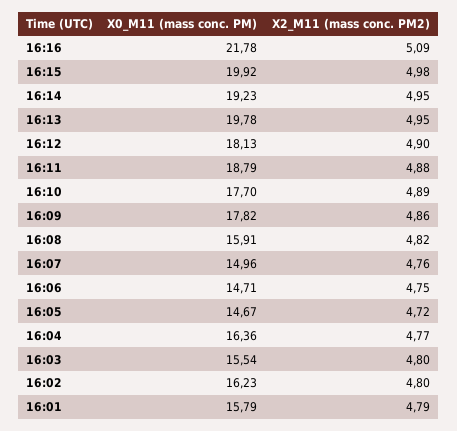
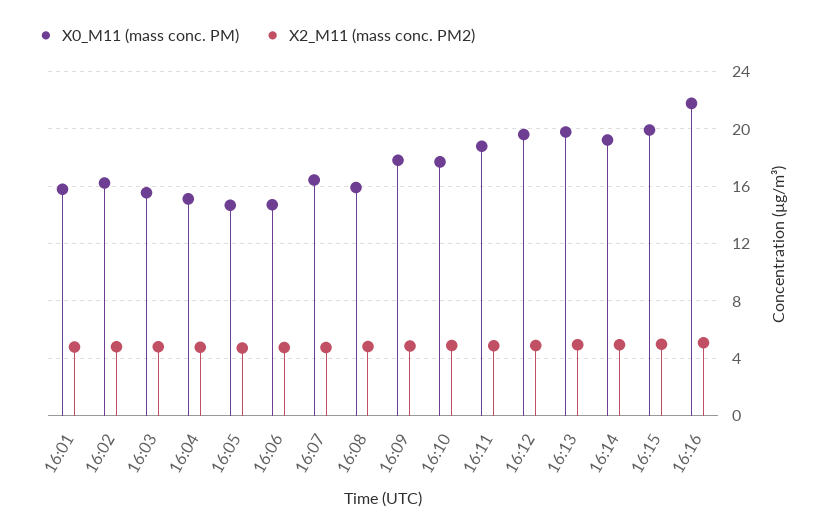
  {
    "X0_M11 (mass conc. PM)": {
      "16:16": 21.78,
      "16:15": 19.92,
      "16:14": 19.23,
      "16:13": 19.78,
-     "16:12": 18.13,
+     "16:12": 19.5,
      "16:11": 18.79,
      "16:10": 17.7,
      "16:09": 17.82,
      "16:08": 15.91,
-     "16:07": 14.96,
+     "16:07": 16.5,
      "16:06": 14.71,
      "16:05": 14.67,
-     "16:04": 16.36,
+     "16:04": 15,
      "16:03": 15.54,
      "16:02": 16.23,
      "16:01": 15.79
    },
    "X2_M11 (mass conc. PM2)": {
      "16:16": 5.09,
      "16:15": 4.98,
      "16:14": 4.95,
      "16:13": 4.95,
      "16:12": 4.9,
      "16:11": 4.88,
      "16:10": 4.89,
      "16:09": 4.86,
      "16:08": 4.82,
      "16:07": 4.76,
      "16:06": 4.75,
      "16:05": 4.72,
      "16:04": 4.77,
      "16:03": 4.8,
      "16:02": 4.8,
      "16:01": 4.79
    }
  }

